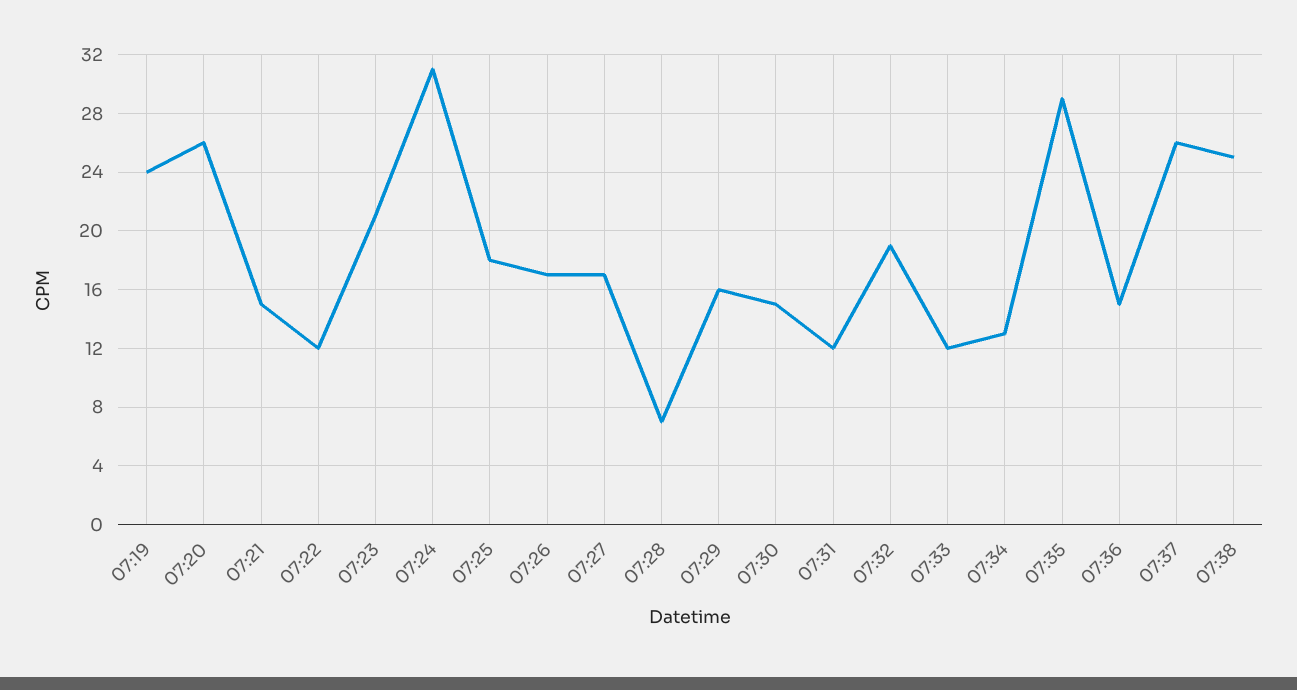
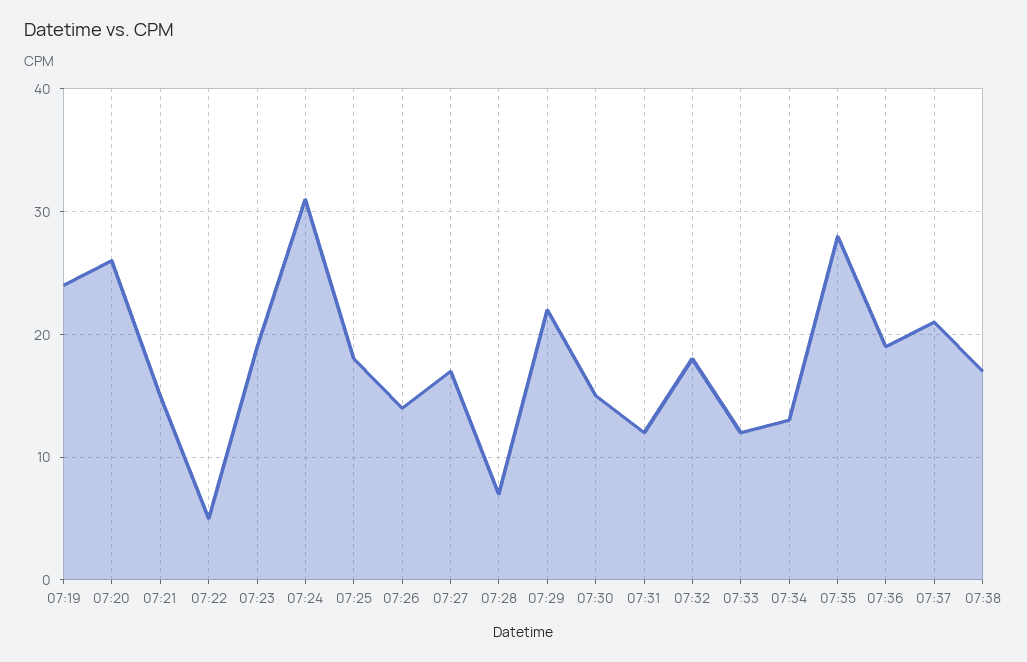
  {
    "07:19": 24,
    "07:20": 26,
    "07:21": 15,
-   "07:22": 12,
+   "07:22": 5,
-   "07:23": 21,
+   "07:23": 19,
    "07:24": 31,
    "07:25": 18,
-   "07:26": 17,
+   "07:26": 14,
    "07:27": 17,
    "07:28": 7,
-   "07:29": 16,
+   "07:29": 22,
    "07:30": 15,
    "07:31": 12,
-   "07:32": 19,
+   "07:32": 18,
    "07:33": 12,
    "07:34": 13,
-   "07:35": 29,
+   "07:35": 28,
-   "07:36": 15,
+   "07:36": 19,
-   "07:37": 26,
+   "07:37": 21,
-   "07:38": 25
+   "07:38": 17
  }

